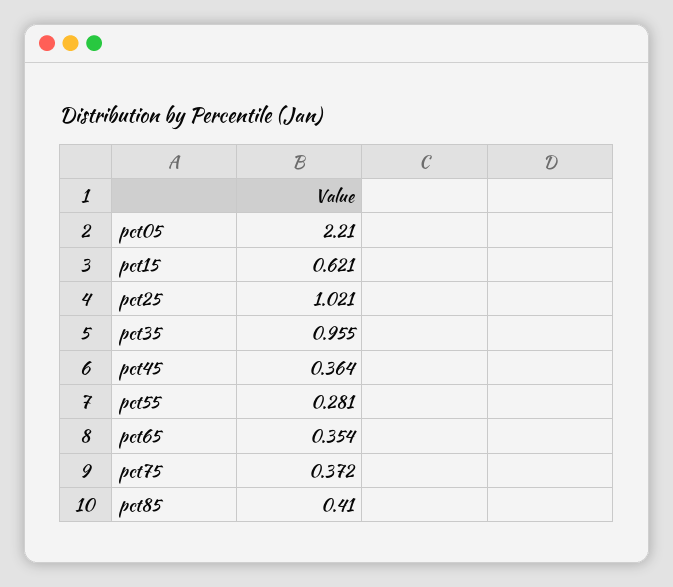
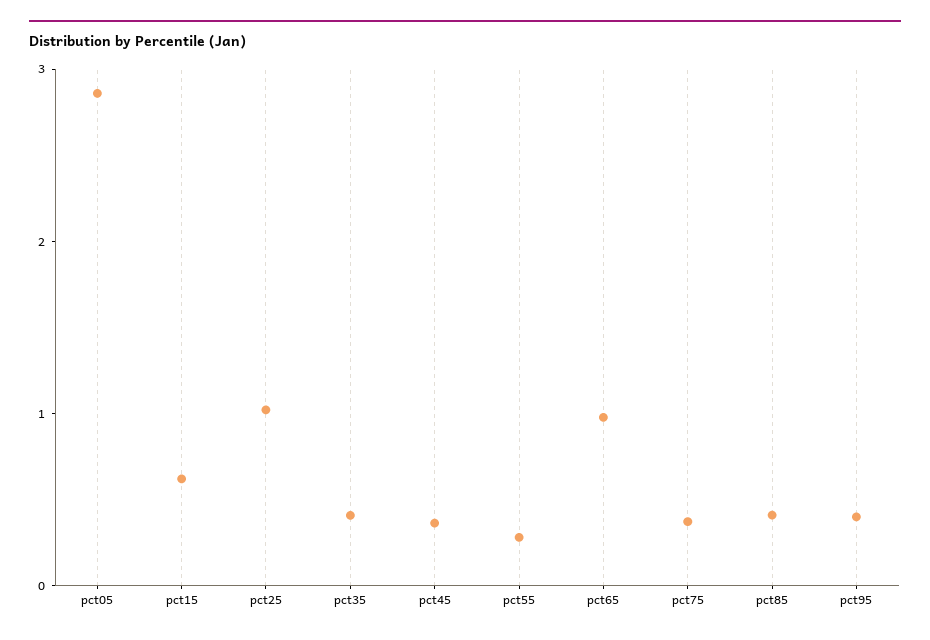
  {
-   "pct05": 2.21,
+   "pct05": 2.8,
    "pct15": 0.621,
    "pct25": 1.021,
-   "pct35": 0.955,
+   "pct35": 0.4,
    "pct45": 0.364,
    "pct55": 0.281,
-   "pct65": 0.354,
+   "pct65": 1,
    "pct75": 0.372,
-   "pct85": 0.41
+   "pct85": 0.41,
+   "pct95": 0.4
  }

